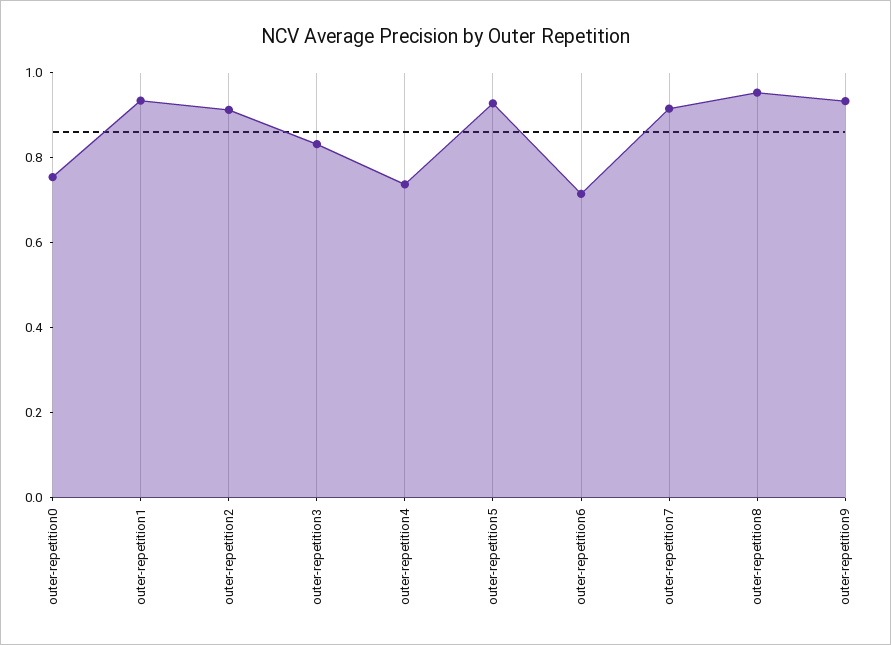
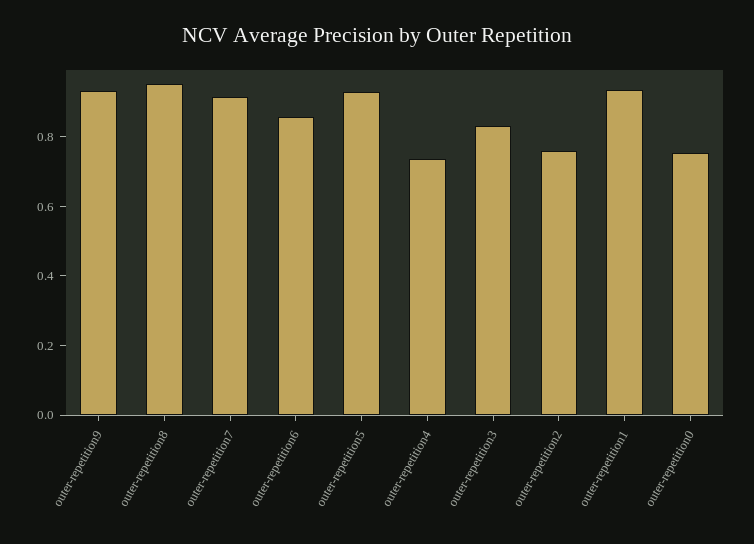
  {
    "outer-repetition0": 0.75,
    "outer-repetition1": 0.95,
-   "outer-repetition2": 0.9,
+   "outer-repetition2": 0.75,
    "outer-repetition3": 0.85,
    "outer-repetition4": 0.75,
    "outer-repetition5": 0.95,
-   "outer-repetition6": 0.7,
+   "outer-repetition6": 0.85,
    "outer-repetition7": 0.9,
    "outer-repetition8": 0.95,
    "outer-repetition9": 0.95
  }

